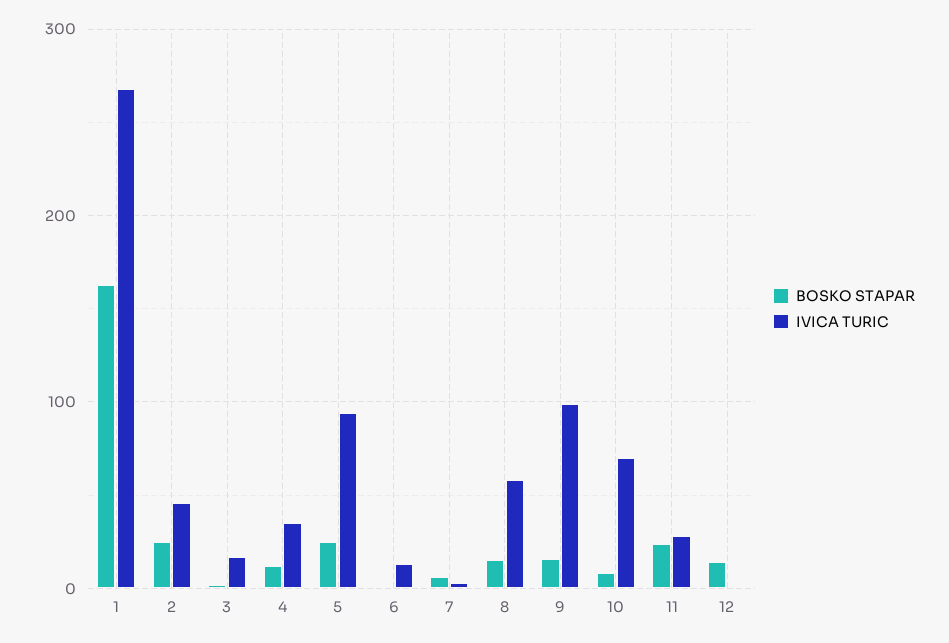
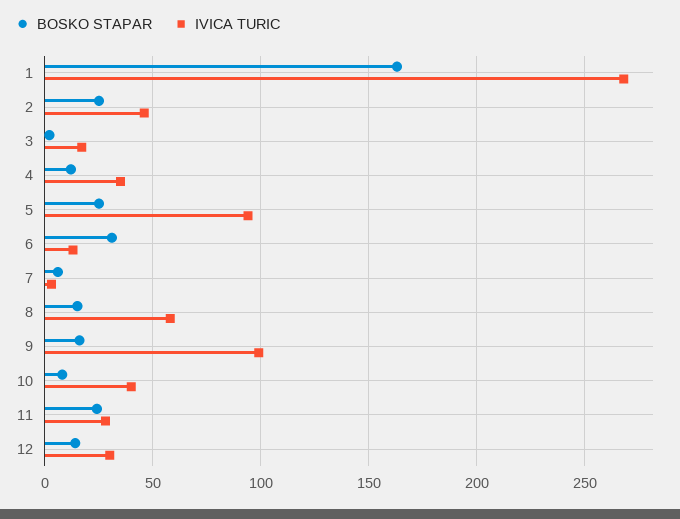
  {
    "BOSKO STAPAR": {
      "1": 165,
      "2": 25,
      "3": 0,
      "4": 10,
      "5": 25,
-     "6": 0,
+     "6": 30,
      "7": 5,
      "8": 15,
      "9": 15,
      "10": 10,
      "11": 25,
      "12": 15
    },
    "IVICA TURIC": {
      "1": 270,
      "2": 45,
      "3": 15,
      "4": 35,
      "5": 95,
      "6": 15,
      "7": 5,
      "8": 60,
      "9": 100,
-     "10": 70,
+     "10": 40,
      "11": 30,
-     "12": 0
+     "12": 30
    }
  }

